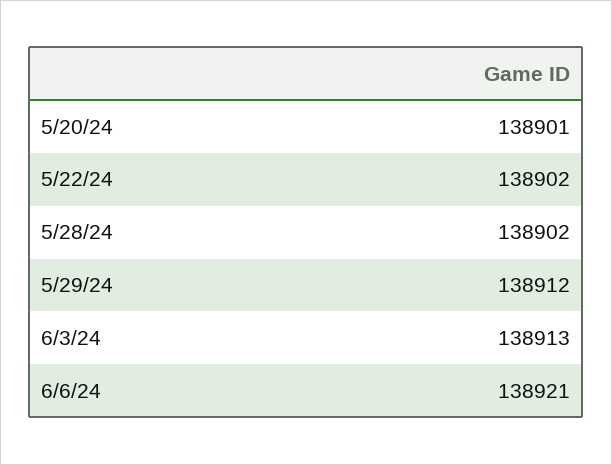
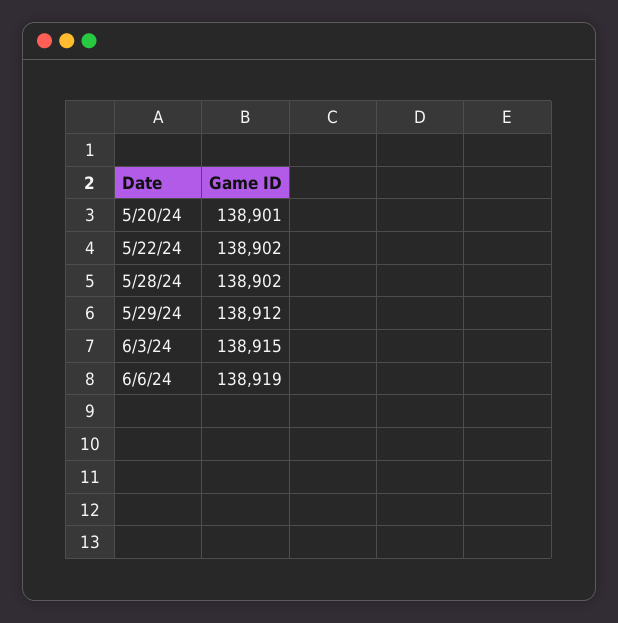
  {
    "5/20/24": 138901,
    "5/22/24": 138902,
    "5/28/24": 138902,
    "5/29/24": 138912,
-   "6/3/24": 138913,
+   "6/3/24": 138915,
-   "6/6/24": 138921
+   "6/6/24": 138919
  }

